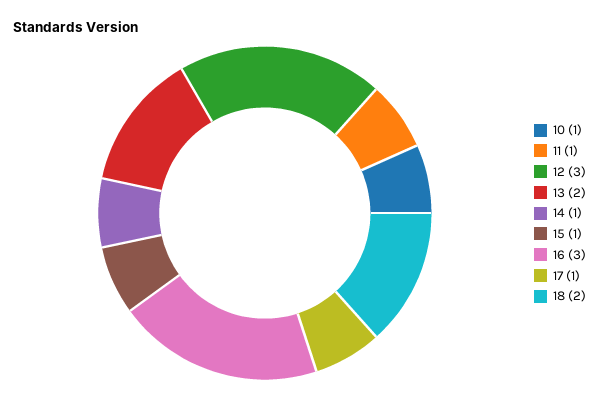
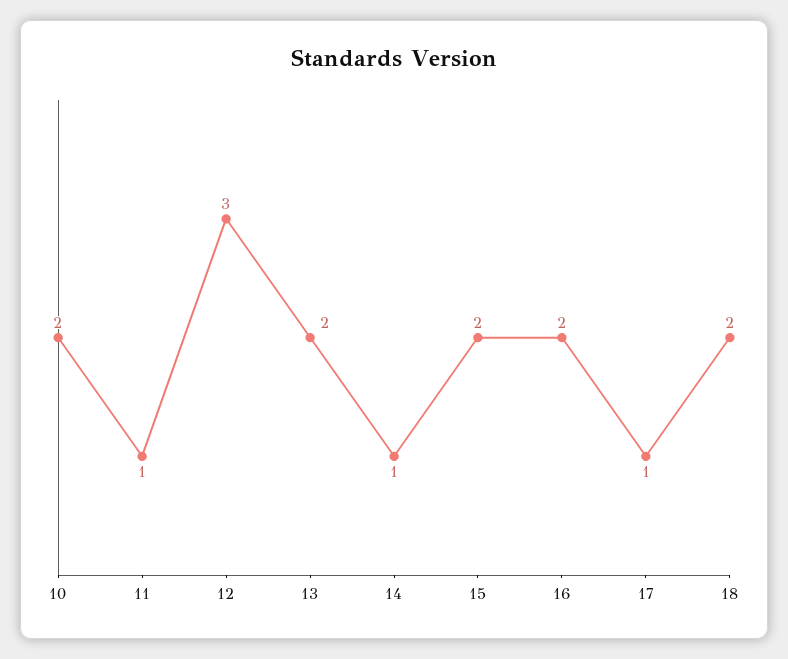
  {
-   "10": 1,
+   "10": 2,
    "11": 1,
    "12": 3,
    "13": 2,
    "14": 1,
-   "15": 1,
+   "15": 2,
-   "16": 3,
+   "16": 2,
    "17": 1,
    "18": 2
  }

